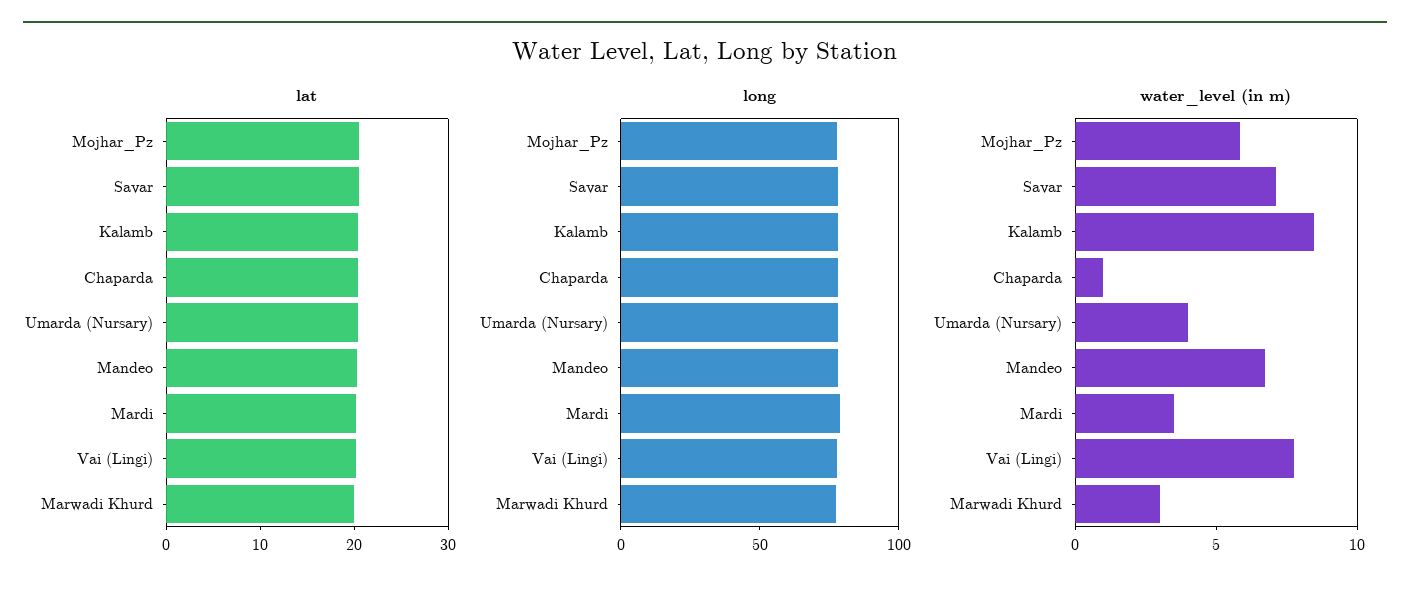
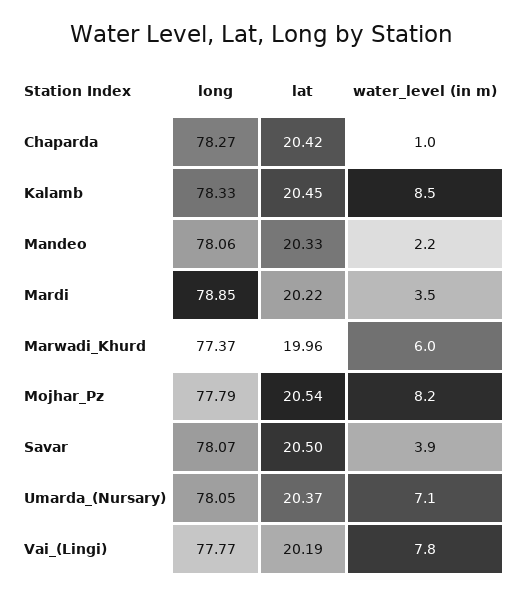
  {
    "lat": {
      "Mojhar_Pz": 20.54,
      "Savar": 20.5,
      "Kalamb": 20.45,
      "Chaparda": 20.42,
      "Umarda (Nursary)": 20.37,
      "Mandeo": 20.33,
      "Mardi": 20.22,
      "Vai (Lingi)": 20.19,
      "Marwadi Khurd": 19.96
    },
    "long": {
      "Mojhar_Pz": 77.79,
      "Savar": 78.07,
      "Kalamb": 78.33,
      "Chaparda": 78.27,
      "Umarda (Nursary)": 78.05,
      "Mandeo": 78.06,
      "Mardi": 78.85,
      "Vai (Lingi)": 77.77,
      "Marwadi Khurd": 77.37
    },
    "water_level (in m)": {
-     "Mojhar_Pz": 6,
+     "Mojhar_Pz": 8.2,
-     "Savar": 7,
+     "Savar": 3.9,
      "Kalamb": 8.5,
      "Chaparda": 1,
-     "Umarda (Nursary)": 4,
+     "Umarda (Nursary)": 7.1,
-     "Mandeo": 7,
+     "Mandeo": 2.2,
      "Mardi": 3.5,
      "Vai (Lingi)": 7.8,
-     "Marwadi Khurd": 3
+     "Marwadi Khurd": 6
    }
  }

